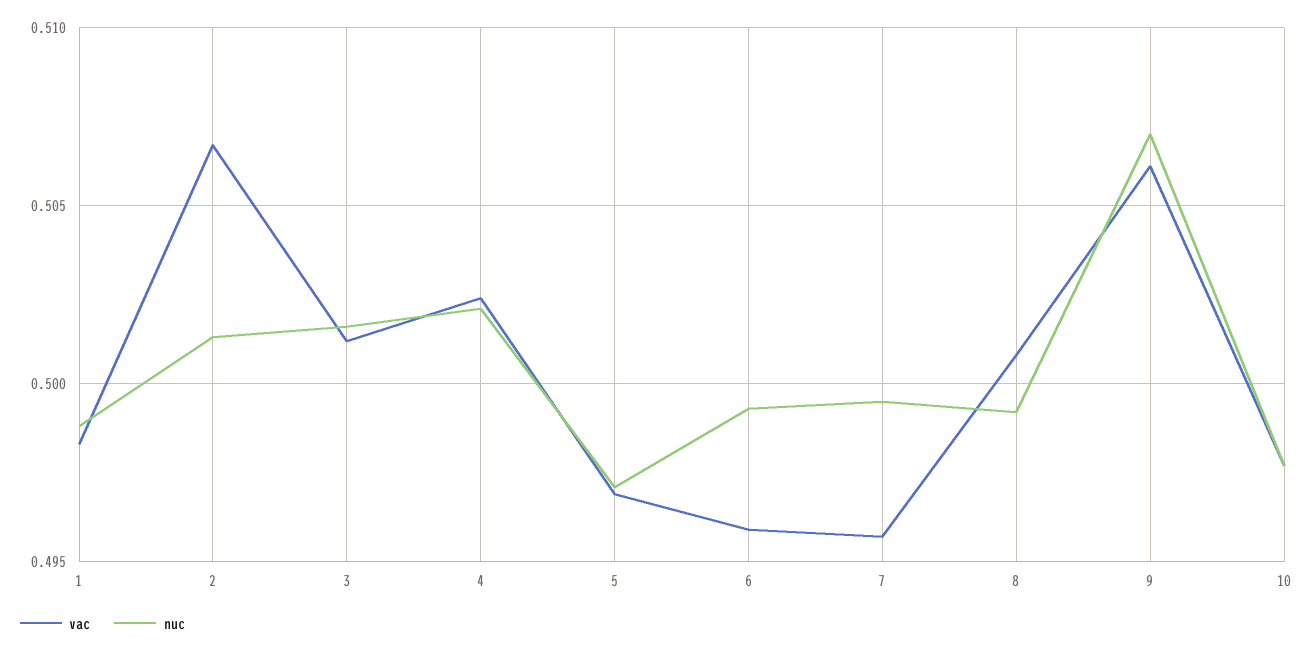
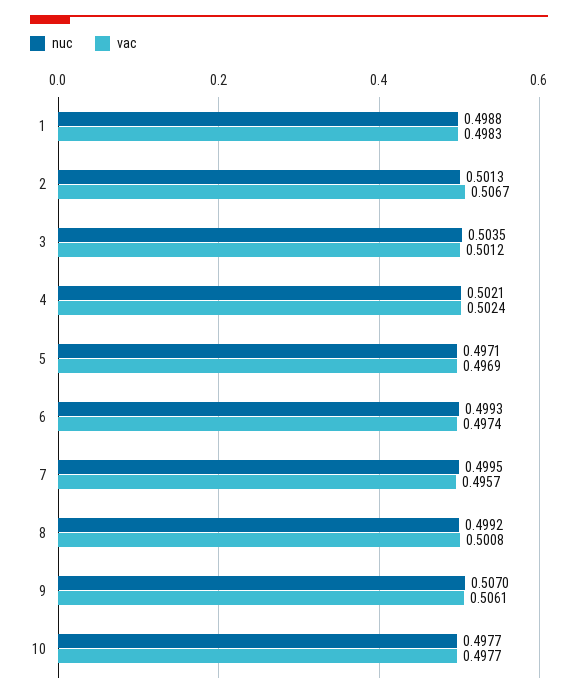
  {
    "vac": {
      "1": 0.4983,
      "2": 0.5067,
      "3": 0.5012,
      "4": 0.5024,
      "5": 0.4969,
-     "6": 0.496,
+     "6": 0.4974,
      "7": 0.4957,
      "8": 0.5008,
      "9": 0.5061,
      "10": 0.4977
    },
    "nuc": {
      "1": 0.4988,
      "2": 0.5013,
-     "3": 0.5015,
+     "3": 0.5035,
      "4": 0.5021,
      "5": 0.4971,
      "6": 0.4993,
      "7": 0.4995,
      "8": 0.4992,
      "9": 0.507,
      "10": 0.4977
    }
  }

